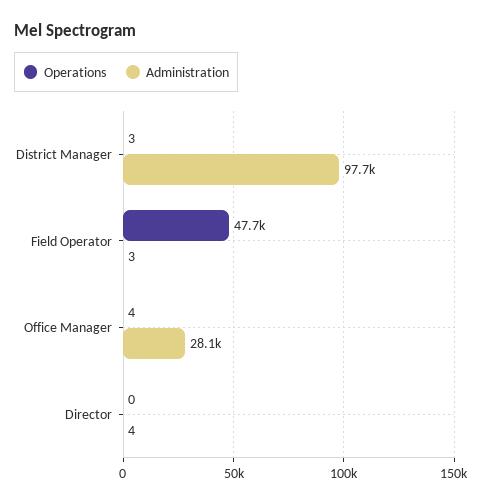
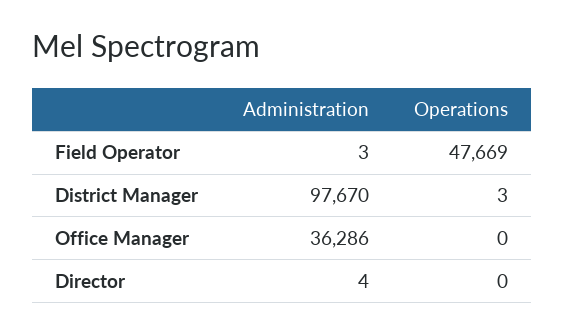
  {
    "Operations": {
      "District Manager": 3,
      "Field Operator": 47669,
-     "Office Manager": 4,
+     "Office Manager": 0,
      "Director": 0
    },
    "Administration": {
      "District Manager": 97670,
      "Field Operator": 3,
-     "Office Manager": 28100,
+     "Office Manager": 36286,
      "Director": 4
    }
  }

